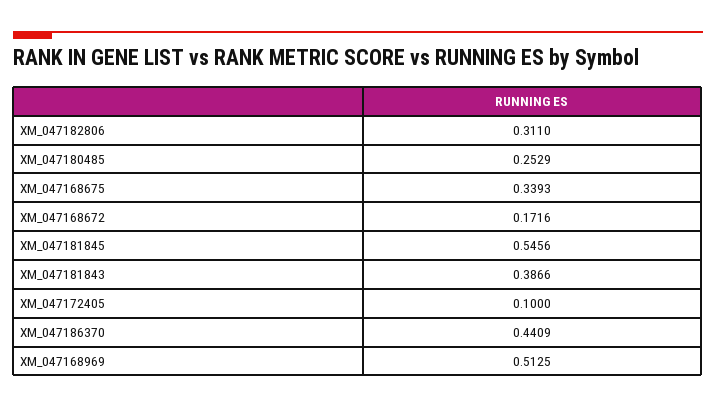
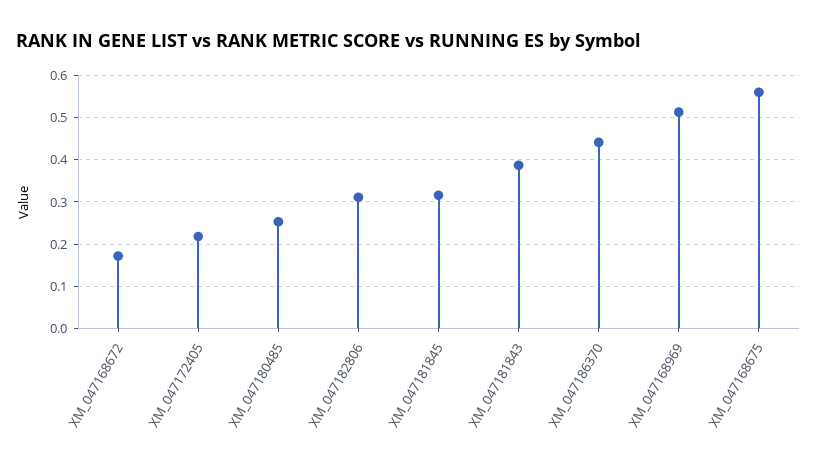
  {
    "XM_047182806": 0.311,
    "XM_047180485": 0.2529,
-   "XM_047168675": 0.3393,
+   "XM_047168675": 0.56,
    "XM_047168672": 0.1716,
-   "XM_047181845": 0.5456,
+   "XM_047181845": 0.32,
    "XM_047181843": 0.3866,
-   "XM_047172405": 0.1,
+   "XM_047172405": 0.22,
    "XM_047186370": 0.4409,
    "XM_047168969": 0.5125
  }

